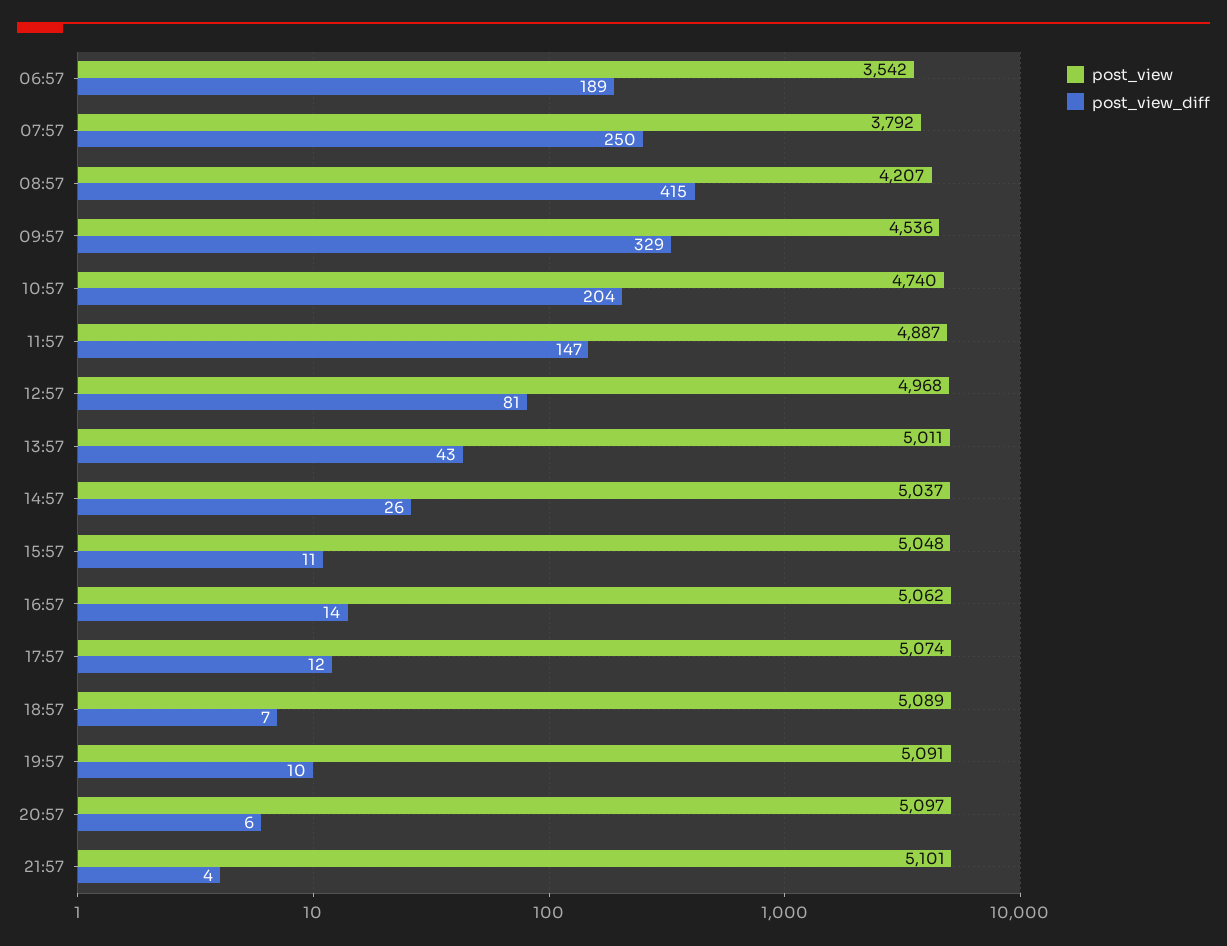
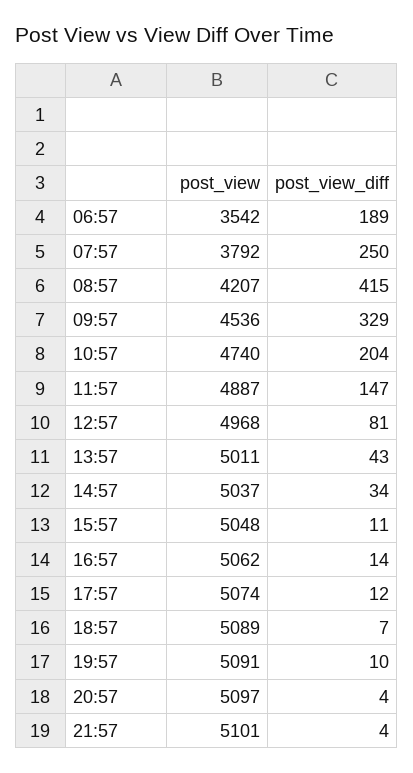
  {
    "post_view": {
      "06:57": 3542,
      "07:57": 3792,
      "08:57": 4207,
      "09:57": 4536,
      "10:57": 4740,
      "11:57": 4887,
      "12:57": 4968,
      "13:57": 5011,
      "14:57": 5037,
      "15:57": 5048,
      "16:57": 5062,
      "17:57": 5074,
      "18:57": 5089,
      "19:57": 5091,
      "20:57": 5097,
      "21:57": 5101
    },
    "post_view_diff": {
      "06:57": 189,
      "07:57": 250,
      "08:57": 415,
      "09:57": 329,
      "10:57": 204,
      "11:57": 147,
      "12:57": 81,
      "13:57": 43,
-     "14:57": 26,
+     "14:57": 34,
      "15:57": 11,
      "16:57": 14,
      "17:57": 12,
      "18:57": 7,
      "19:57": 10,
-     "20:57": 6,
+     "20:57": 4,
      "21:57": 4
    }
  }

